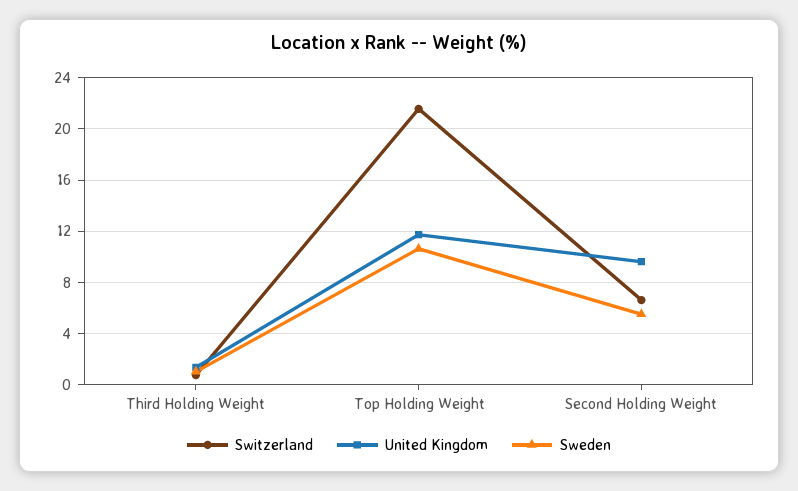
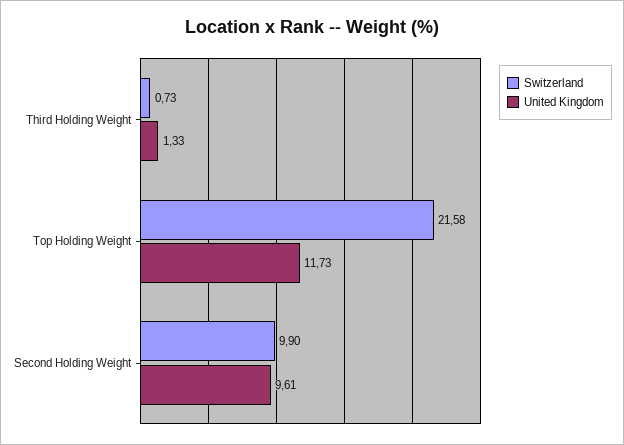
  {
    "Switzerland": {
      "Third Holding Weight": 0.73,
      "Top Holding Weight": 21.58,
-     "Second Holding Weight": 6.5
+     "Second Holding Weight": 9.9
    },
    "United Kingdom": {
      "Third Holding Weight": 1.33,
      "Top Holding Weight": 11.73,
      "Second Holding Weight": 9.61
-   },
+   }
-   "Sweden": {
-     "Third Holding Weight": 1,
-     "Top Holding Weight": 10.5,
-     "Second Holding Weight": 5.5
-   }
  }

